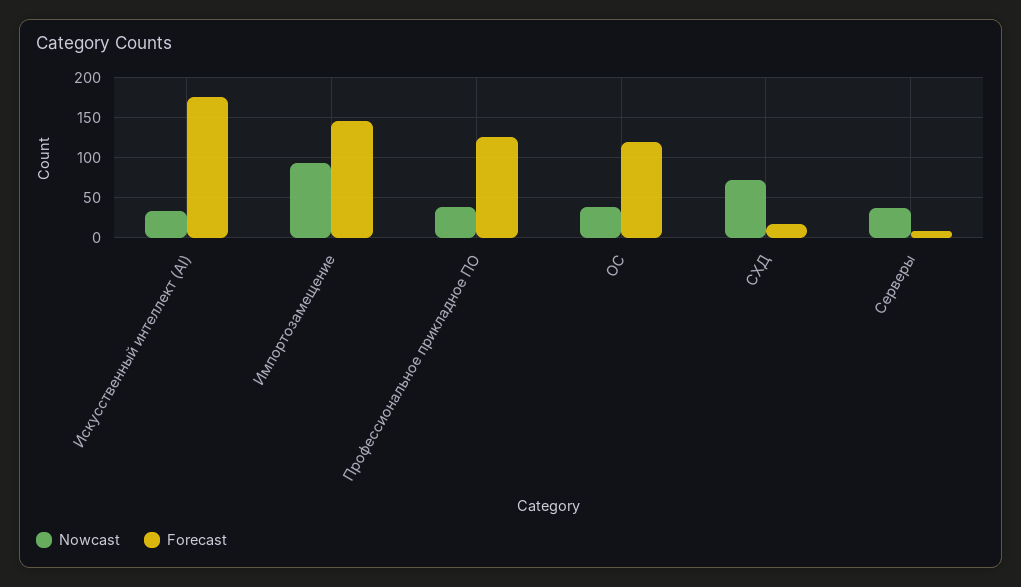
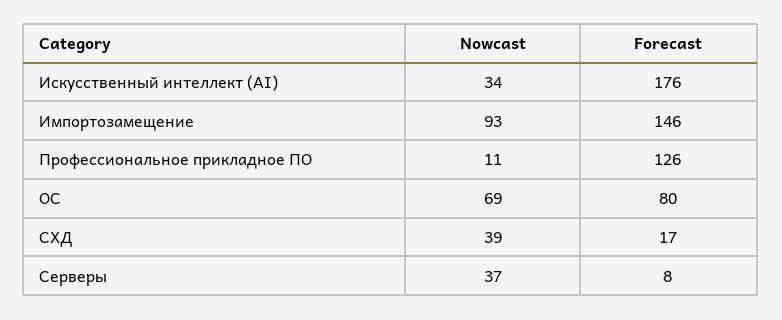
  {
    "Nowcast": {
      "Искусственный интеллект (AI)": 34,
      "Импортозамещение": 93,
-     "Профессиональное прикладное ПО": 40,
+     "Профессиональное прикладное ПО": 11,
-     "ОС": 40,
+     "ОС": 69,
-     "СХД": 70,
+     "СХД": 39,
      "Серверы": 37
    },
    "Forecast": {
      "Искусственный интеллект (AI)": 176,
      "Импортозамещение": 146,
      "Профессиональное прикладное ПО": 126,
-     "ОС": 120,
+     "ОС": 80,
      "СХД": 17,
      "Серверы": 8
    }
  }

